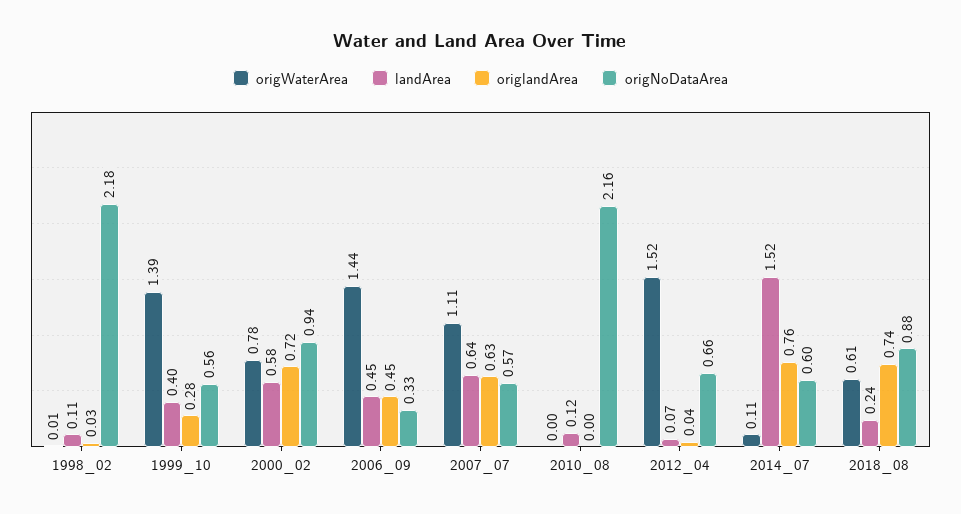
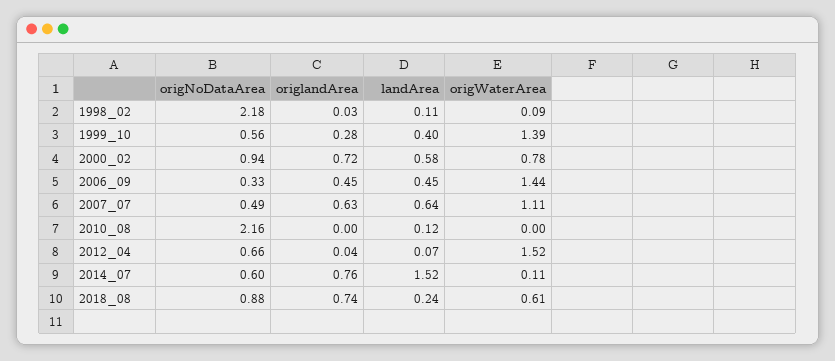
  {
    "origWaterArea": {
-     "1998_02": 0.01,
+     "1998_02": 0.09,
      "1999_10": 1.39,
      "2000_02": 0.78,
      "2006_09": 1.44,
      "2007_07": 1.11,
      "2010_08": 0,
      "2012_04": 1.52,
      "2014_07": 0.11,
      "2018_08": 0.61
    },
    "landArea": {
      "1998_02": 0.11,
      "1999_10": 0.4,
      "2000_02": 0.58,
      "2006_09": 0.45,
      "2007_07": 0.64,
      "2010_08": 0.12,
      "2012_04": 0.07,
      "2014_07": 1.52,
      "2018_08": 0.24
    },
    "origlandArea": {
      "1998_02": 0.03,
      "1999_10": 0.28,
      "2000_02": 0.72,
      "2006_09": 0.45,
      "2007_07": 0.63,
      "2010_08": 0,
      "2012_04": 0.04,
      "2014_07": 0.76,
      "2018_08": 0.74
    },
    "origNoDataArea": {
      "1998_02": 2.18,
      "1999_10": 0.56,
      "2000_02": 0.94,
      "2006_09": 0.33,
-     "2007_07": 0.57,
+     "2007_07": 0.49,
      "2010_08": 2.16,
      "2012_04": 0.66,
      "2014_07": 0.6,
      "2018_08": 0.88
    }
  }

